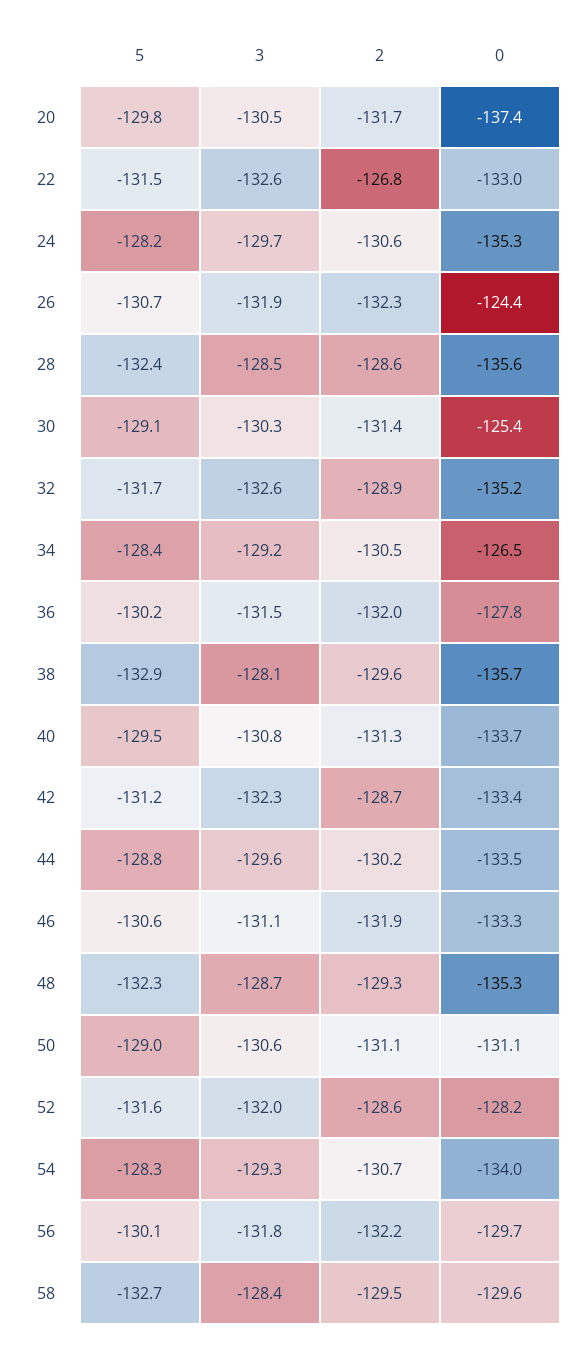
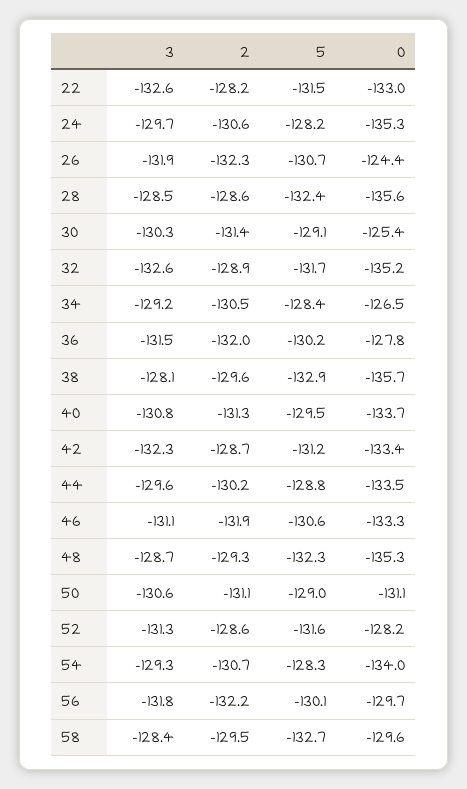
  {
    "5": {
-     "20": -129.8,
      "22": -131.5,
      "24": -128.2,
      "26": -130.7,
      "28": -132.4,
      "30": -129.1,
      "32": -131.7,
      "34": -128.4,
      "36": -130.2,
      "38": -132.9,
      "40": -129.5,
      "42": -131.2,
      "44": -128.8,
      "46": -130.6,
      "48": -132.3,
      "50": -129,
      "52": -131.6,
      "54": -128.3,
      "56": -130.1,
      "58": -132.7
    },
    "3": {
-     "20": -130.5,
      "22": -132.6,
      "24": -129.7,
      "26": -131.9,
      "28": -128.5,
      "30": -130.3,
      "32": -132.6,
      "34": -129.2,
      "36": -131.5,
      "38": -128.1,
      "40": -130.8,
      "42": -132.3,
      "44": -129.6,
      "46": -131.1,
      "48": -128.7,
      "50": -130.6,
-     "52": -132,
+     "52": -131.3,
      "54": -129.3,
      "56": -131.8,
      "58": -128.4
    },
    "2": {
-     "20": -131.7,
-     "22": -126.8,
+     "22": -128.2,
      "24": -130.6,
      "26": -132.3,
      "28": -128.6,
      "30": -131.4,
      "32": -128.9,
      "34": -130.5,
      "36": -132,
      "38": -129.6,
      "40": -131.3,
      "42": -128.7,
      "44": -130.2,
      "46": -131.9,
      "48": -129.3,
      "50": -131.1,
      "52": -128.6,
      "54": -130.7,
      "56": -132.2,
      "58": -129.5
    },
    "0": {
-     "20": -137.4,
      "22": -133,
      "24": -135.3,
      "26": -124.4,
      "28": -135.6,
      "30": -125.4,
      "32": -135.2,
      "34": -126.5,
      "36": -127.8,
      "38": -135.7,
      "40": -133.7,
      "42": -133.4,
      "44": -133.5,
      "46": -133.3,
      "48": -135.3,
      "50": -131.1,
      "52": -128.2,
      "54": -134,
      "56": -129.7,
      "58": -129.6
    }
  }

